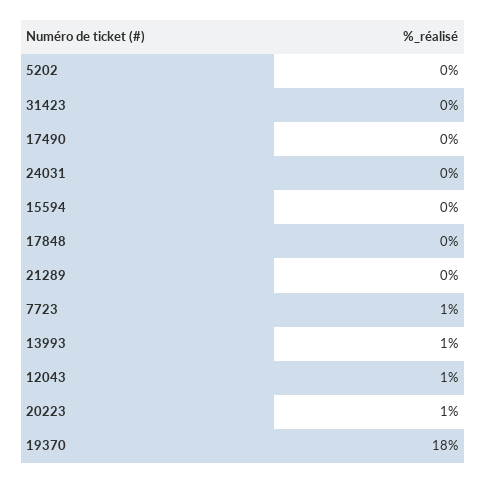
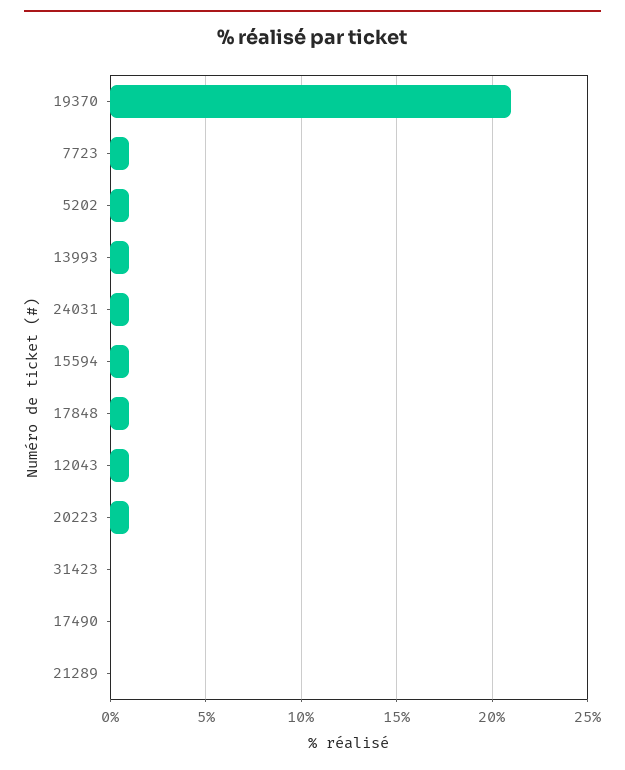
  {
-   "5202": 0,
+   "5202": 1,
    "31423": 0,
    "17490": 0,
-   "24031": 0,
+   "24031": 1,
-   "15594": 0,
+   "15594": 1,
-   "17848": 0,
+   "17848": 1,
    "21289": 0,
    "7723": 1,
    "13993": 1,
    "12043": 1,
    "20223": 1,
-   "19370": 18
+   "19370": 21
  }

